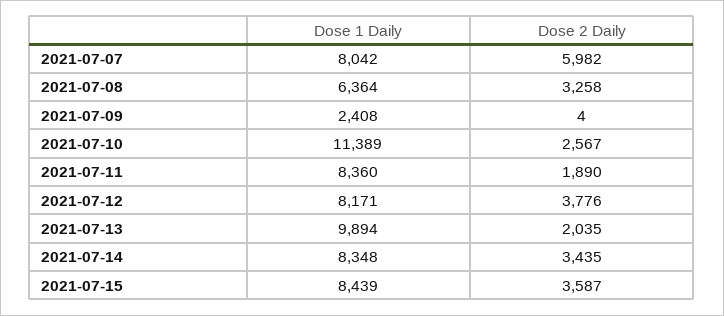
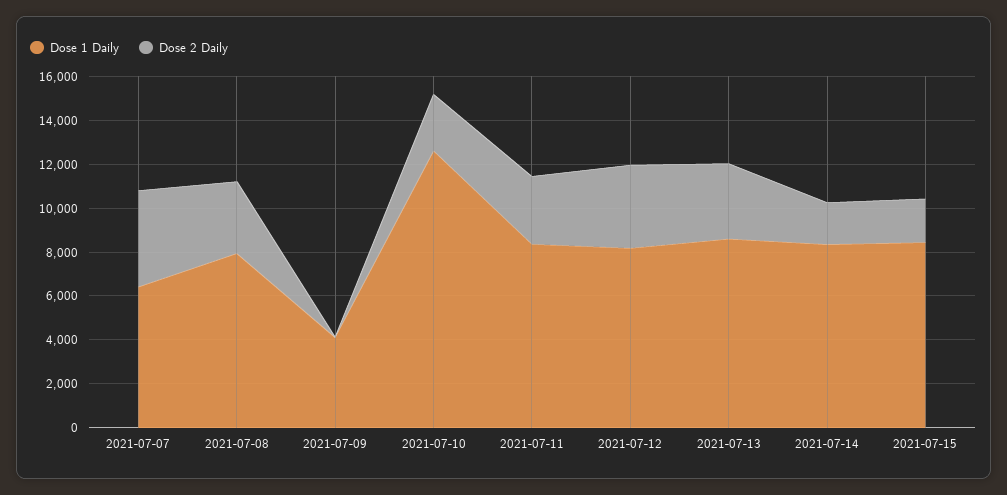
  {
    "Dose 1 Daily": {
-     "2021-07-07": 8042,
+     "2021-07-07": 6500,
-     "2021-07-08": 6364,
+     "2021-07-08": 8000,
-     "2021-07-09": 2408,
+     "2021-07-09": 4000,
-     "2021-07-10": 11389,
+     "2021-07-10": 12500,
      "2021-07-11": 8360,
      "2021-07-12": 8171,
-     "2021-07-13": 9894,
+     "2021-07-13": 8500,
      "2021-07-14": 8348,
      "2021-07-15": 8439
    },
    "Dose 2 Daily": {
-     "2021-07-07": 5982,
+     "2021-07-07": 4500,
      "2021-07-08": 3258,
      "2021-07-09": 4,
      "2021-07-10": 2567,
-     "2021-07-11": 1890,
+     "2021-07-11": 3000,
      "2021-07-12": 3776,
-     "2021-07-13": 2035,
+     "2021-07-13": 3500,
-     "2021-07-14": 3435,
+     "2021-07-14": 2000,
-     "2021-07-15": 3587
+     "2021-07-15": 2000
    }
  }

